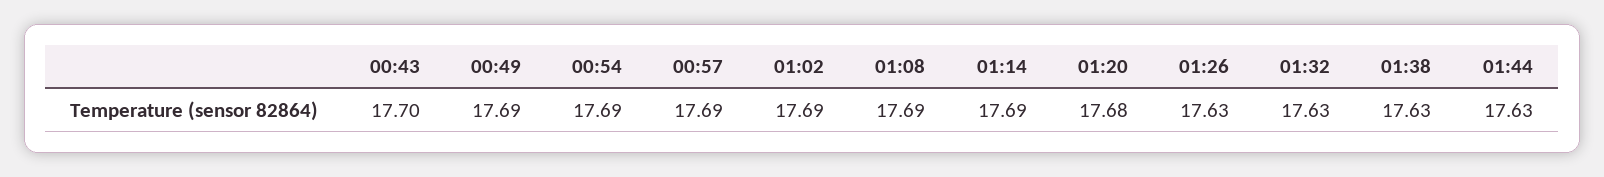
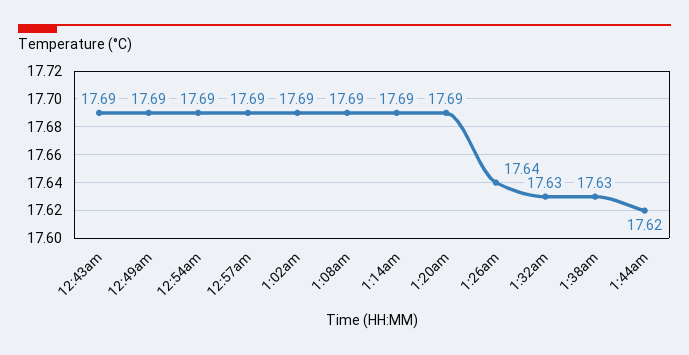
  {
-   "00:43": 17.7,
+   "00:43": 17.69,
    "00:49": 17.69,
    "00:54": 17.69,
    "00:57": 17.69,
    "01:02": 17.69,
    "01:08": 17.69,
    "01:14": 17.69,
-   "01:20": 17.68,
+   "01:20": 17.69,
-   "01:26": 17.63,
+   "01:26": 17.64,
    "01:32": 17.63,
    "01:38": 17.63,
-   "01:44": 17.63
+   "01:44": 17.62
  }

